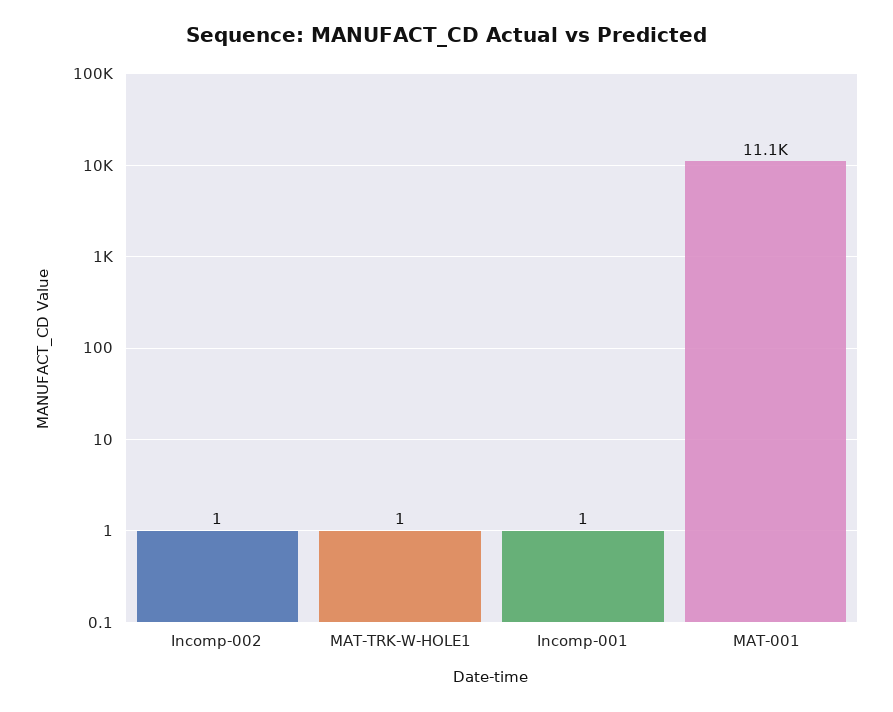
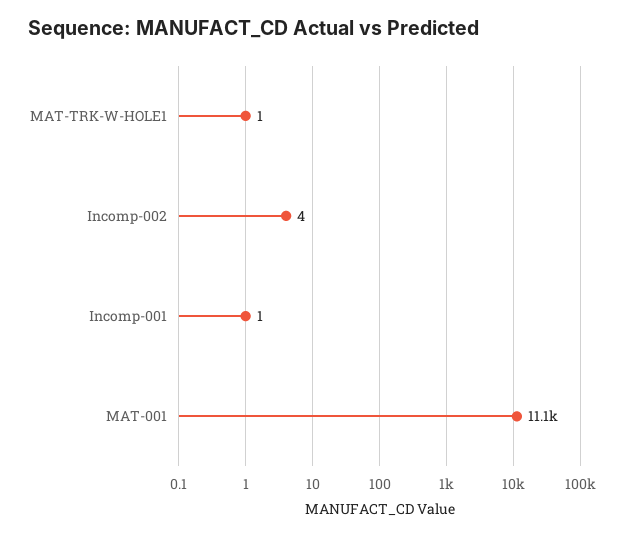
  {
-   "Incomp-002": 1,
+   "Incomp-002": 4,
    "MAT-TRK-W-HOLE1": 1,
    "Incomp-001": 1,
    "MAT-001": 11100
  }

